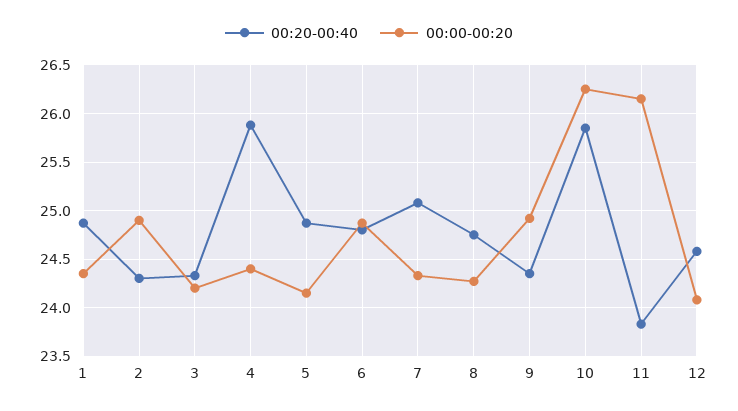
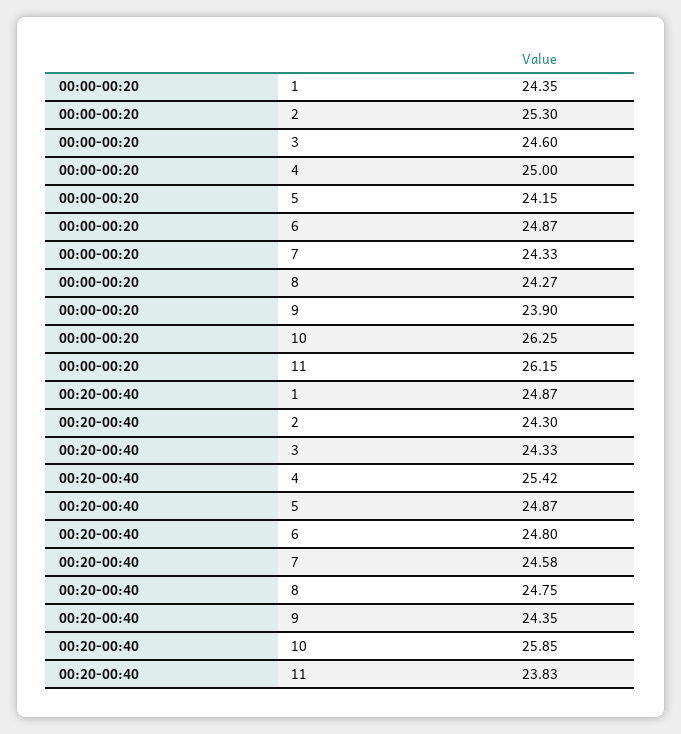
  {
    "00:20-00:40": {
      "1": 24.87,
      "2": 24.3,
      "3": 24.33,
-     "4": 25.9,
+     "4": 25.42,
      "5": 24.87,
      "6": 24.8,
-     "7": 25.1,
+     "7": 24.58,
      "8": 24.75,
      "9": 24.35,
      "10": 25.85,
-     "11": 23.83,
+     "11": 23.83
-     "12": 24.6
    },
    "00:00-00:20": {
      "1": 24.35,
-     "2": 24.9,
+     "2": 25.3,
-     "3": 24.2,
+     "3": 24.6,
-     "4": 24.4,
+     "4": 25,
      "5": 24.15,
      "6": 24.87,
      "7": 24.33,
      "8": 24.27,
-     "9": 24.9,
+     "9": 23.9,
      "10": 26.25,
-     "11": 26.15,
+     "11": 26.15
-     "12": 24.1
    }
  }

